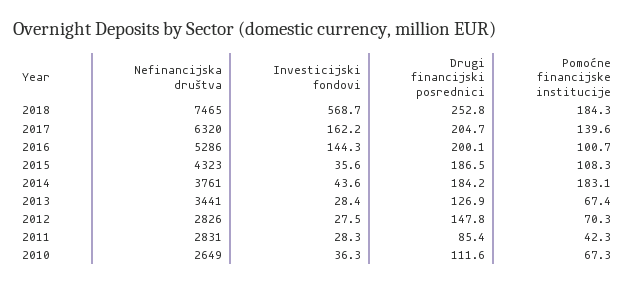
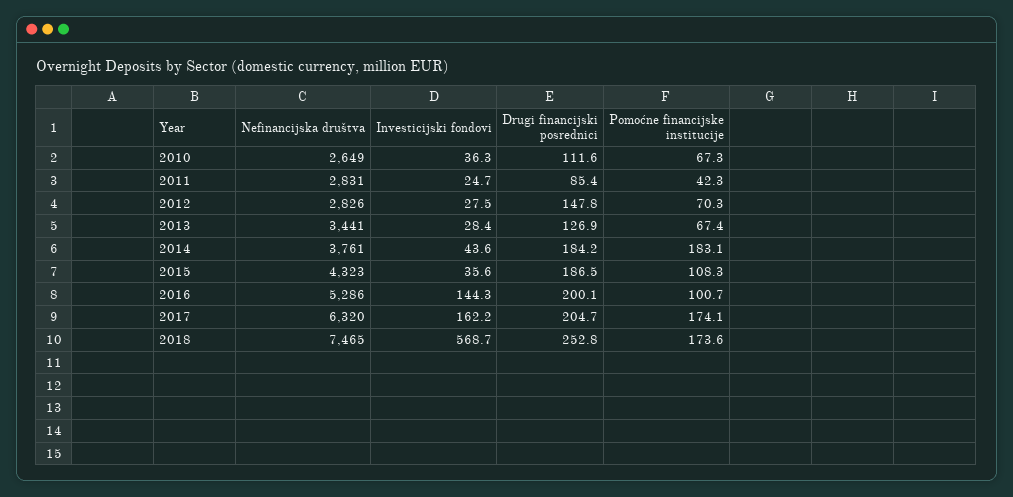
  {
    "Nefinancijska društva": {
      "2018": 7465,
      "2017": 6320,
      "2016": 5286,
      "2015": 4323,
      "2014": 3761,
      "2013": 3441,
      "2012": 2826,
      "2011": 2831,
      "2010": 2649
    },
    "Investicijski fondovi": {
      "2018": 568.7,
      "2017": 162.2,
      "2016": 144.3,
      "2015": 35.6,
      "2014": 43.6,
      "2013": 28.4,
      "2012": 27.5,
-     "2011": 28.3,
+     "2011": 24.7,
      "2010": 36.3
    },
    "Drugi financijski posrednici": {
      "2018": 252.8,
      "2017": 204.7,
      "2016": 200.1,
      "2015": 186.5,
      "2014": 184.2,
      "2013": 126.9,
      "2012": 147.8,
      "2011": 85.4,
      "2010": 111.6
    },
    "Pomoćne financijske institucije": {
-     "2018": 184.3,
+     "2018": 173.6,
-     "2017": 139.6,
+     "2017": 174.1,
      "2016": 100.7,
      "2015": 108.3,
      "2014": 183.1,
      "2013": 67.4,
      "2012": 70.3,
      "2011": 42.3,
      "2010": 67.3
    }
  }

